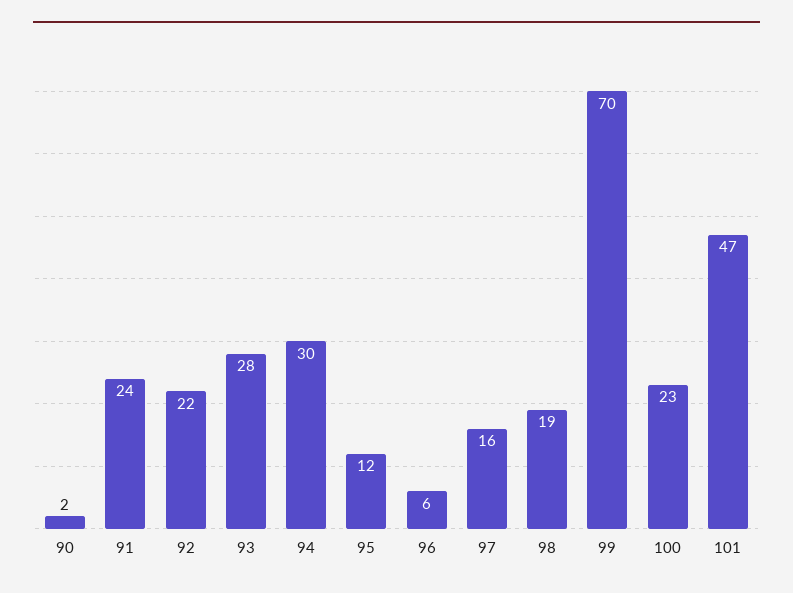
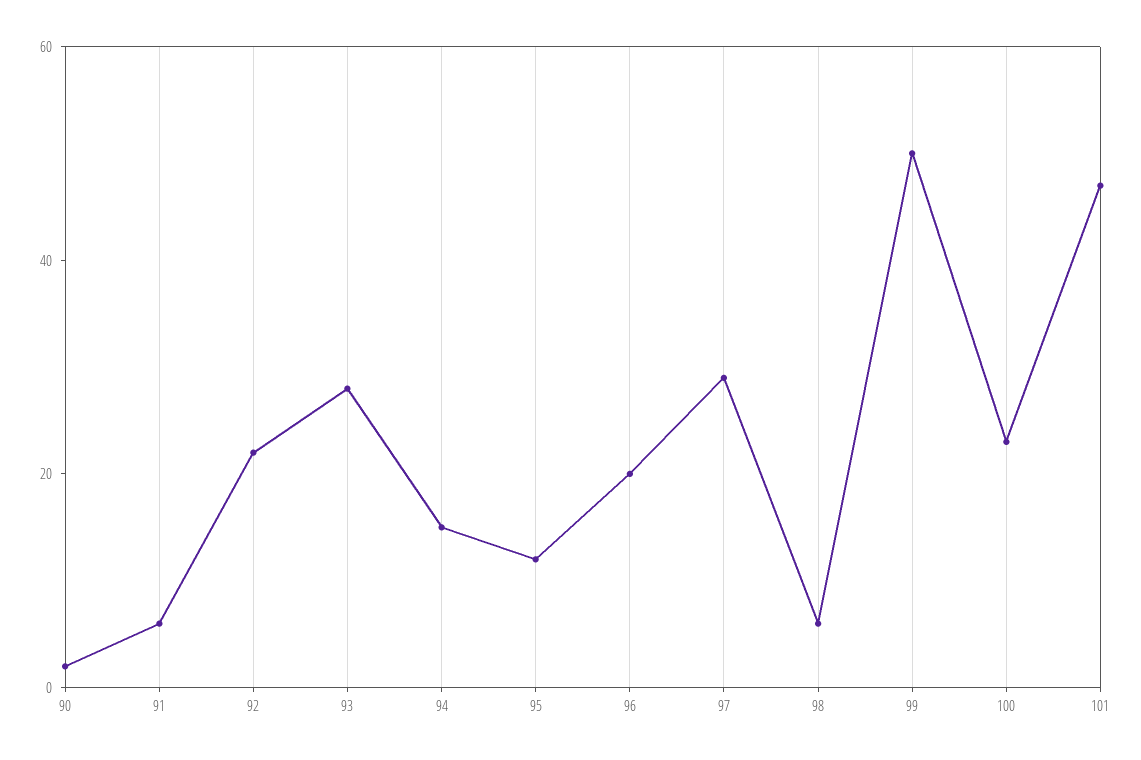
  {
    "90": 2,
-   "91": 24,
+   "91": 5,
    "92": 22,
    "93": 28,
-   "94": 30,
+   "94": 15,
    "95": 12,
-   "96": 6,
+   "96": 20,
-   "97": 16,
+   "97": 30,
-   "98": 19,
+   "98": 5,
-   "99": 70,
+   "99": 50,
    "100": 23,
    "101": 47
  }

